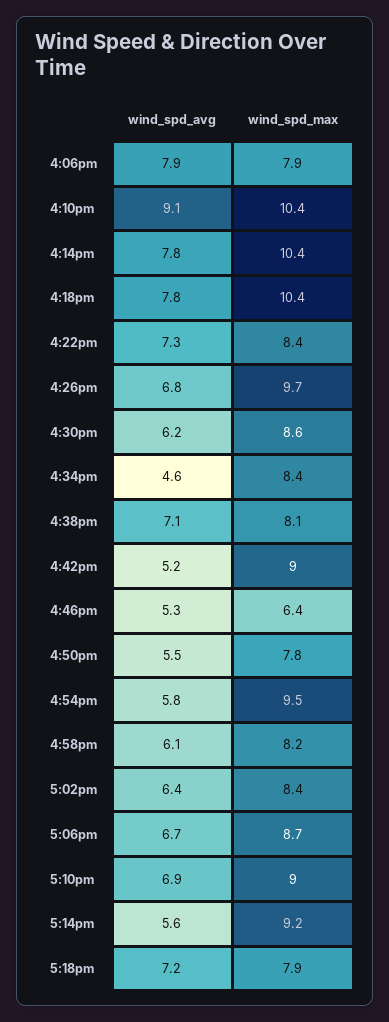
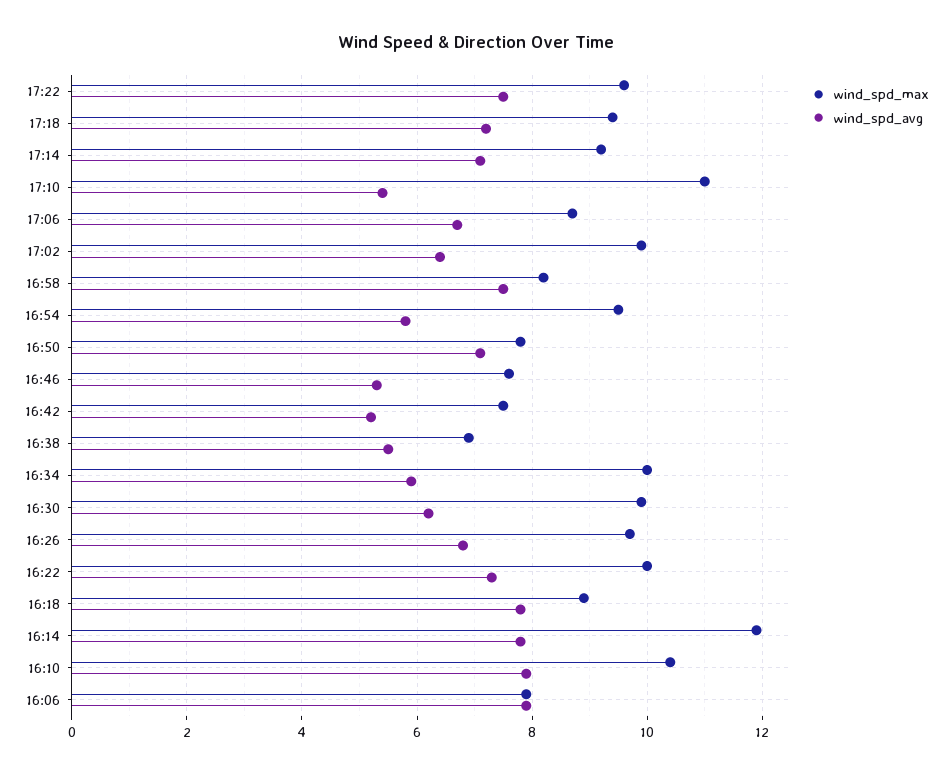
  {
    "wind_spd_avg": {
      "4:06pm": 7.9,
-     "4:10pm": 9.1,
+     "4:10pm": 8,
      "4:14pm": 7.8,
      "4:18pm": 7.8,
      "4:22pm": 7.3,
      "4:26pm": 6.8,
      "4:30pm": 6.2,
-     "4:34pm": 4.6,
+     "4:34pm": 6,
-     "4:38pm": 7.1,
+     "4:38pm": 5.5,
      "4:42pm": 5.2,
      "4:46pm": 5.3,
-     "4:50pm": 5.5,
+     "4:50pm": 7,
      "4:54pm": 5.8,
-     "4:58pm": 6.1,
+     "4:58pm": 7.5,
      "5:02pm": 6.4,
      "5:06pm": 6.7,
-     "5:10pm": 6.9,
+     "5:10pm": 5.5,
-     "5:14pm": 5.6,
+     "5:14pm": 7,
-     "5:18pm": 7.2
+     "5:18pm": 7.2,
+     "17:22": 7.5
    },
    "wind_spd_max": {
      "4:06pm": 7.9,
      "4:10pm": 10.4,
-     "4:14pm": 10.4,
+     "4:14pm": 12,
-     "4:18pm": 10.4,
+     "4:18pm": 9,
-     "4:22pm": 8.4,
+     "4:22pm": 10,
      "4:26pm": 9.7,
-     "4:30pm": 8.6,
+     "4:30pm": 10,
-     "4:34pm": 8.4,
+     "4:34pm": 10,
-     "4:38pm": 8.1,
+     "4:38pm": 7,
-     "4:42pm": 9,
+     "4:42pm": 7.5,
-     "4:46pm": 6.4,
+     "4:46pm": 7.5,
      "4:50pm": 7.8,
      "4:54pm": 9.5,
      "4:58pm": 8.2,
-     "5:02pm": 8.4,
+     "5:02pm": 10,
      "5:06pm": 8.7,
-     "5:10pm": 9,
+     "5:10pm": 11,
      "5:14pm": 9.2,
-     "5:18pm": 7.9
+     "5:18pm": 9.5,
+     "17:22": 9.5
    }
  }

